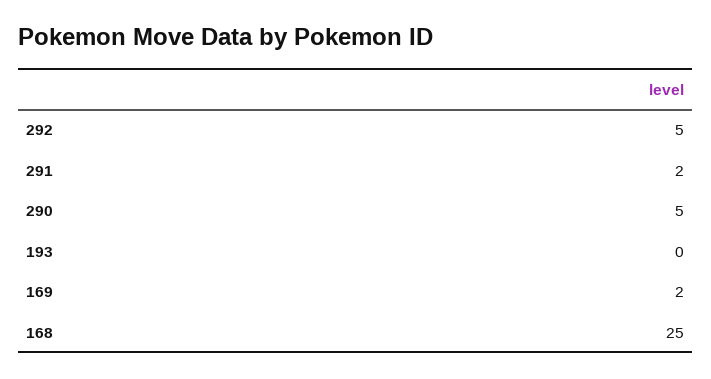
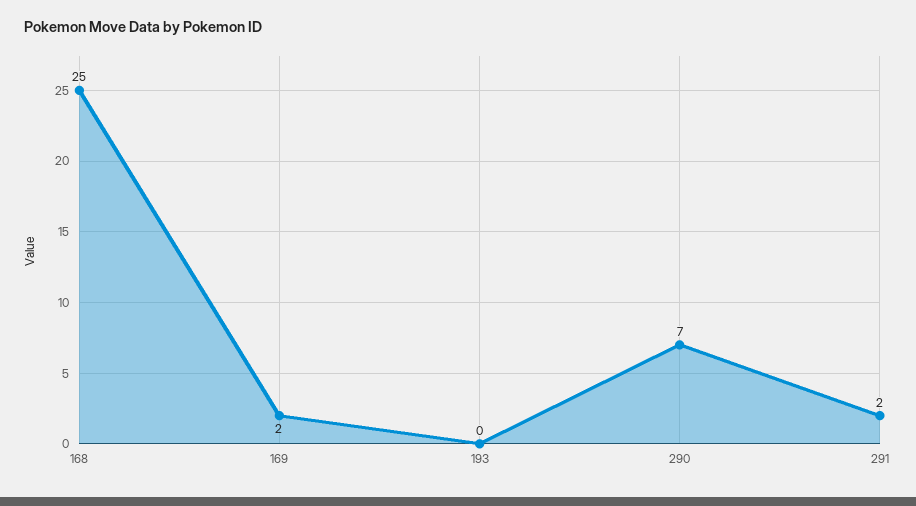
  {
-   "292": 5,
    "291": 2,
-   "290": 5,
+   "290": 7,
    "193": 0,
    "169": 2,
    "168": 25
  }

